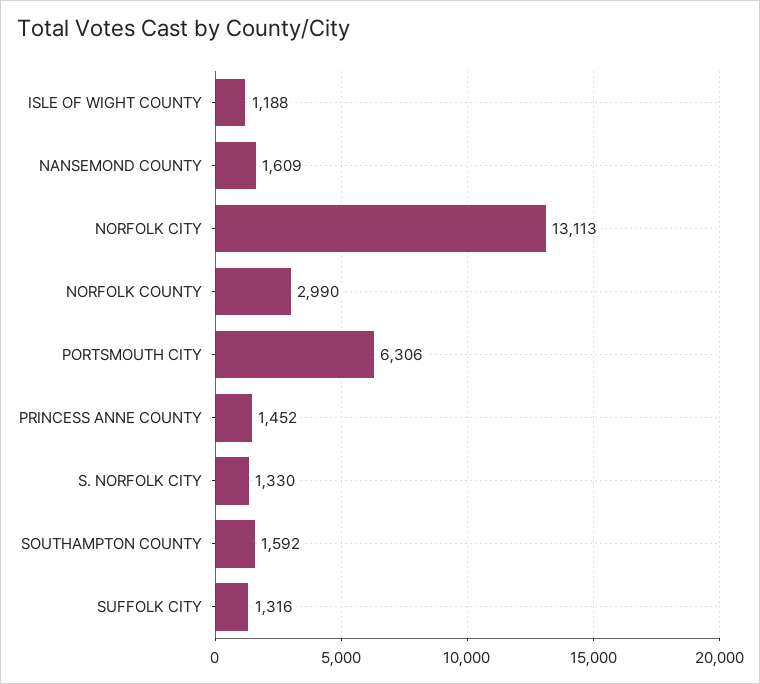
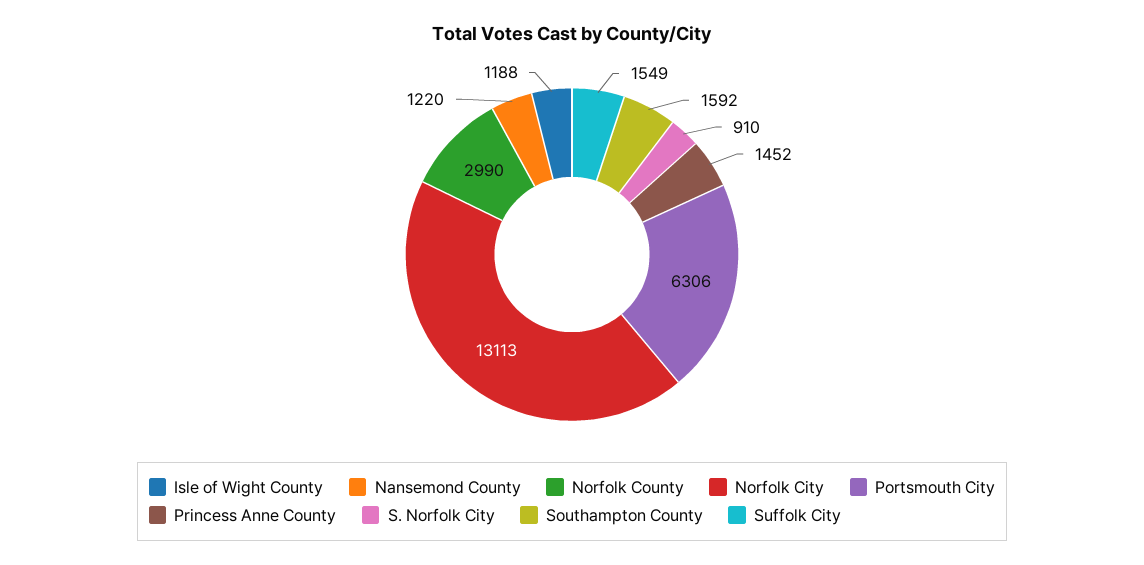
  {
    "ISLE OF WIGHT COUNTY": 1188,
-   "NANSEMOND COUNTY": 1609,
+   "NANSEMOND COUNTY": 1220,
    "NORFOLK CITY": 13113,
    "NORFOLK COUNTY": 2990,
    "PORTSMOUTH CITY": 6306,
    "PRINCESS ANNE COUNTY": 1452,
-   "S. NORFOLK CITY": 1330,
+   "S. NORFOLK CITY": 910,
    "SOUTHAMPTON COUNTY": 1592,
-   "SUFFOLK CITY": 1316
+   "SUFFOLK CITY": 1549
  }

